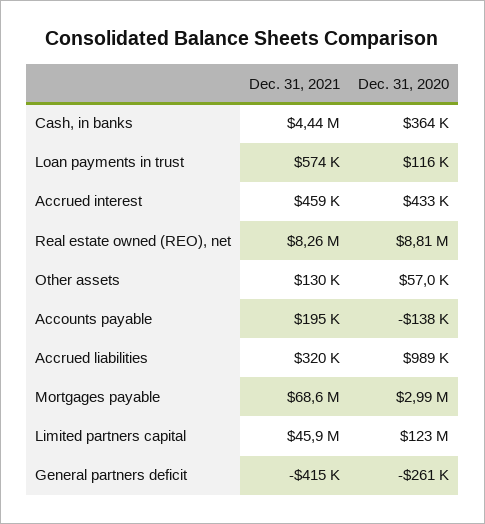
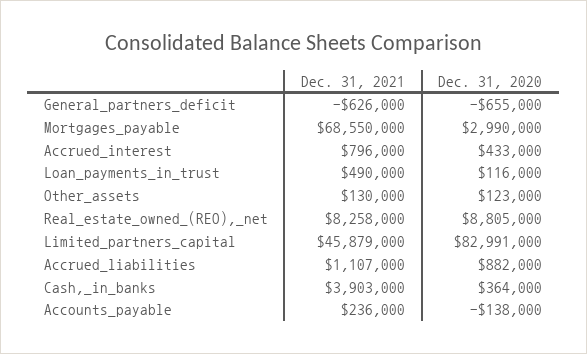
  {
    "Dec. 31, 2021": {
-     "Cash, in banks": 4440000,
+     "Cash, in banks": 3903000,
-     "Loan payments in trust": 574000,
+     "Loan payments in trust": 490000,
-     "Accrued interest": 459000,
+     "Accrued interest": 796000,
      "Real estate owned (REO), net": 8258000,
      "Other assets": 130000,
-     "Accounts payable": 195000,
+     "Accounts payable": 236000,
-     "Accrued liabilities": 320000,
+     "Accrued liabilities": 1107000,
      "Mortgages payable": 68550000,
      "Limited partners capital": 45879000,
-     "General partners deficit": -415000
+     "General partners deficit": -626000
    },
    "Dec. 31, 2020": {
      "Cash, in banks": 364000,
      "Loan payments in trust": 116000,
      "Accrued interest": 433000,
      "Real estate owned (REO), net": 8805000,
-     "Other assets": 57000,
+     "Other assets": 123000,
      "Accounts payable": -138000,
-     "Accrued liabilities": 989000,
+     "Accrued liabilities": 882000,
      "Mortgages payable": 2990000,
-     "Limited partners capital": 123000000,
+     "Limited partners capital": 82991000,
-     "General partners deficit": -261000
+     "General partners deficit": -655000
    }
  }

